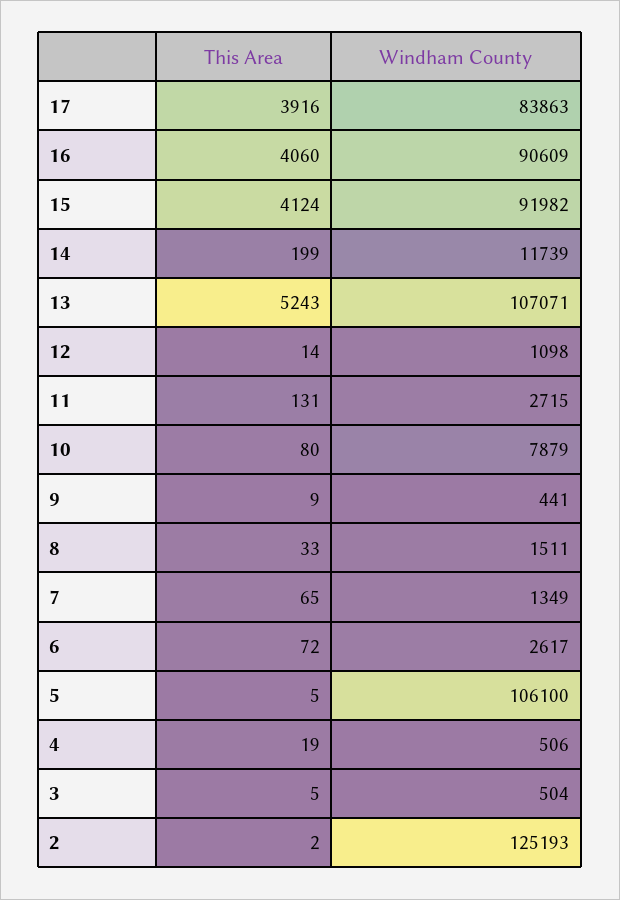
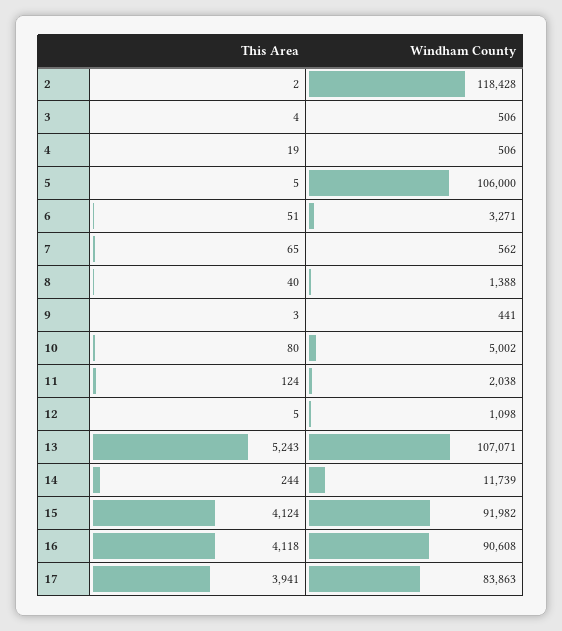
  {
    "This Area": {
-     "17": 3916,
+     "17": 3941,
-     "16": 4060,
+     "16": 4118,
      "15": 4124,
-     "14": 199,
+     "14": 244,
      "13": 5243,
-     "12": 14,
+     "12": 5,
-     "11": 131,
+     "11": 124,
      "10": 80,
-     "9": 9,
+     "9": 3,
-     "8": 33,
+     "8": 40,
      "7": 65,
-     "6": 72,
+     "6": 51,
      "5": 5,
      "4": 19,
-     "3": 5,
+     "3": 4,
      "2": 2
    },
    "Windham County": {
      "17": 83863,
-     "16": 90609,
+     "16": 90608,
      "15": 91982,
      "14": 11739,
      "13": 107071,
      "12": 1098,
-     "11": 2715,
+     "11": 2038,
-     "10": 7879,
+     "10": 5002,
      "9": 441,
-     "8": 1511,
+     "8": 1388,
-     "7": 1349,
+     "7": 562,
-     "6": 2617,
+     "6": 3271,
-     "5": 106100,
+     "5": 106000,
      "4": 506,
-     "3": 504,
+     "3": 506,
-     "2": 125193
+     "2": 118428
    }
  }

